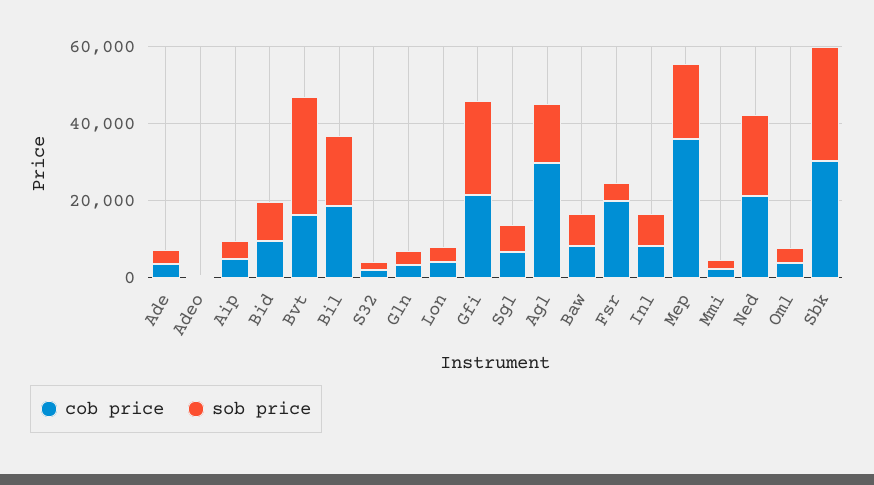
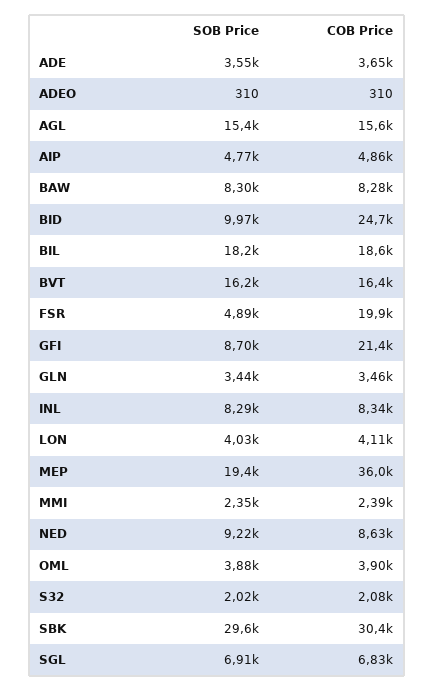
  {
    "cob price": {
      "Ade": 3650,
      "Adeo": 310,
      "Aip": 4860,
-     "Bid": 10000,
+     "Bid": 24700,
      "Bvt": 16400,
      "Bil": 18600,
      "S32": 2080,
      "Gln": 3460,
      "Lon": 4110,
      "Gfi": 21400,
      "Sgl": 6830,
-     "Agl": 30000,
+     "Agl": 15600,
      "Baw": 8280,
      "Fsr": 19900,
      "Inl": 8340,
      "Mep": 36000,
      "Mmi": 2390,
-     "Ned": 20000,
+     "Ned": 8630,
      "Oml": 3900,
      "Sbk": 30400
    },
    "sob price": {
      "Ade": 3550,
      "Adeo": 310,
      "Aip": 4770,
      "Bid": 9970,
-     "Bvt": 30000,
+     "Bvt": 16200,
      "Bil": 18200,
      "S32": 2020,
      "Gln": 3440,
      "Lon": 4030,
-     "Gfi": 25000,
+     "Gfi": 8700,
      "Sgl": 6910,
      "Agl": 15400,
      "Baw": 8300,
      "Fsr": 4890,
      "Inl": 8290,
      "Mep": 19400,
      "Mmi": 2350,
-     "Ned": 20000,
+     "Ned": 9220,
      "Oml": 3880,
      "Sbk": 29600
    }
  }

